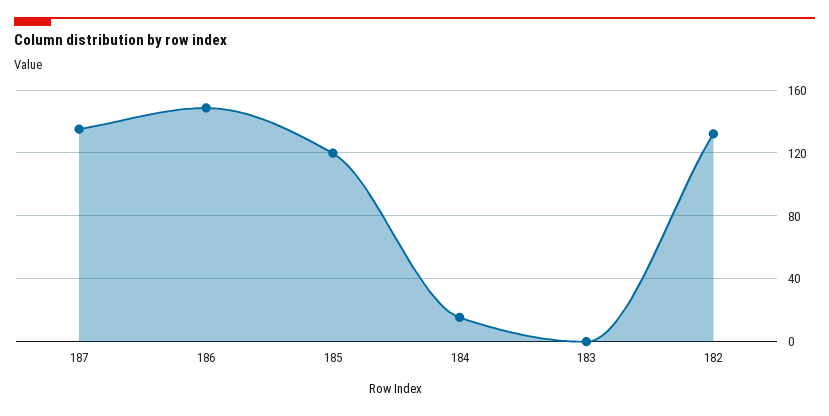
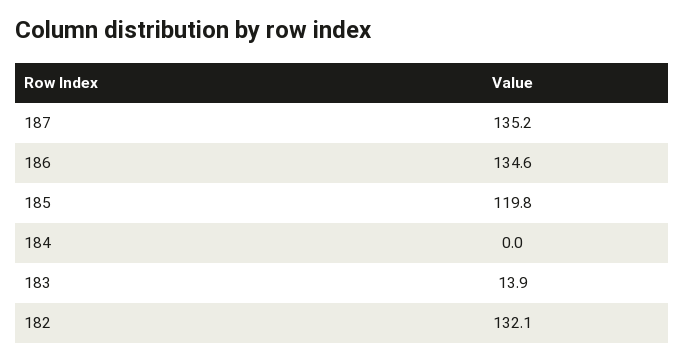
  {
    "187": 135.2,
-   "186": 150,
+   "186": 134.6,
    "185": 119.8,
-   "184": 15,
+   "184": 0,
-   "183": 0,
+   "183": 13.9,
    "182": 132.1
  }

